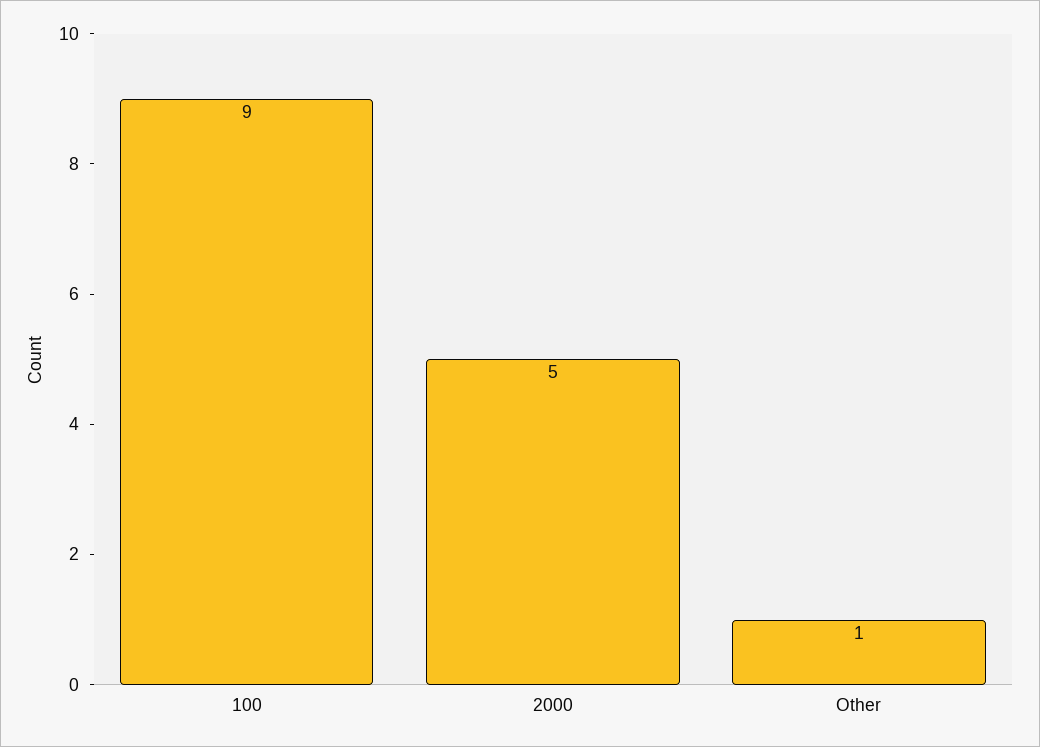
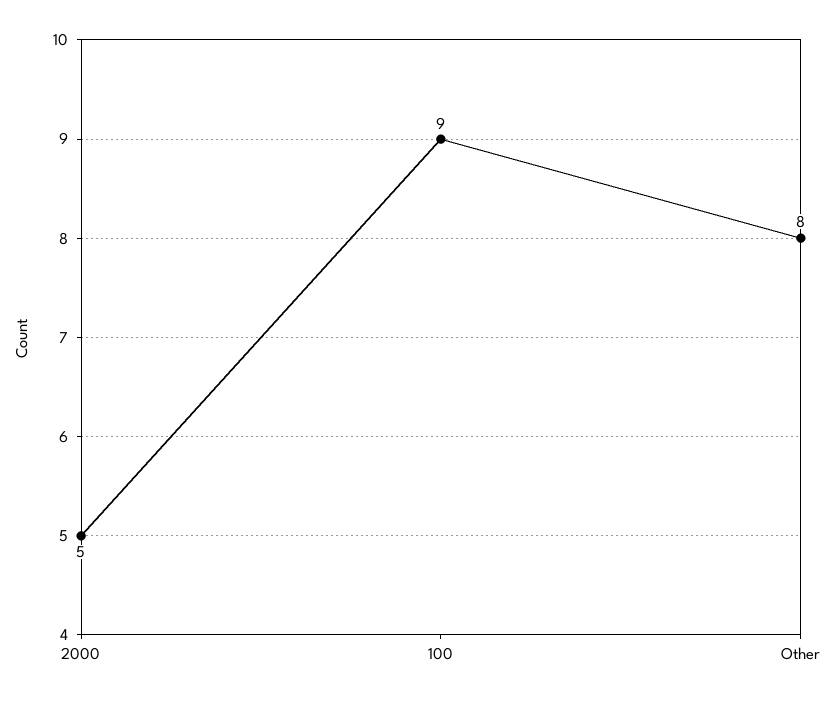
  {
    "100": 9,
    "2000": 5,
-   "Other": 1
+   "Other": 8
  }

